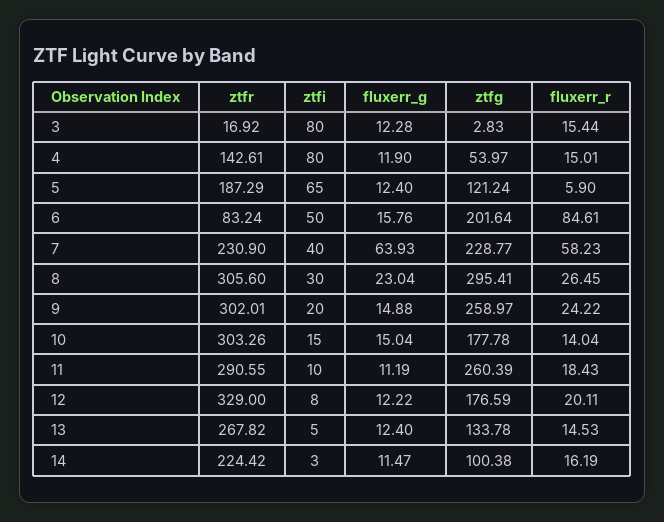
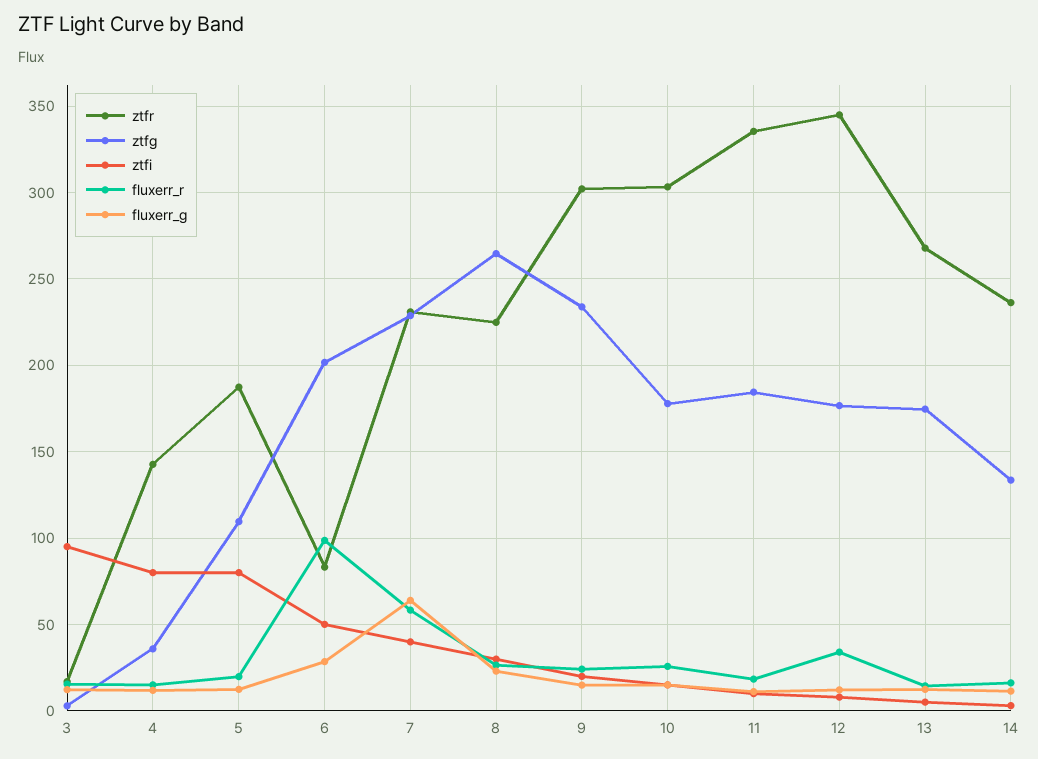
  {
    "ztfr": {
      "3": 16.92,
      "4": 142.61,
      "5": 187.29,
      "6": 83.24,
      "7": 230.9,
-     "8": 305.6,
+     "8": 225,
      "9": 302.01,
      "10": 303.26,
-     "11": 290.55,
+     "11": 335,
-     "12": 329,
+     "12": 345,
      "13": 267.82,
-     "14": 224.42
+     "14": 235
    },
    "ztfi": {
-     "3": 80,
+     "3": 95,
      "4": 80,
-     "5": 65,
+     "5": 80,
      "6": 50,
      "7": 40,
      "8": 30,
      "9": 20,
      "10": 15,
      "11": 10,
      "12": 8,
      "13": 5,
      "14": 3
    },
    "fluxerr_g": {
      "3": 12.28,
      "4": 11.9,
      "5": 12.4,
-     "6": 15.76,
+     "6": 30,
      "7": 63.93,
      "8": 23.04,
      "9": 14.88,
      "10": 15.04,
      "11": 11.19,
      "12": 12.22,
      "13": 12.4,
      "14": 11.47
    },
    "ztfg": {
      "3": 2.83,
-     "4": 53.97,
+     "4": 35,
-     "5": 121.24,
+     "5": 110,
      "6": 201.64,
      "7": 228.77,
-     "8": 295.41,
+     "8": 265,
-     "9": 258.97,
+     "9": 235,
      "10": 177.78,
-     "11": 260.39,
+     "11": 185,
      "12": 176.59,
-     "13": 133.78,
+     "13": 175,
-     "14": 100.38
+     "14": 135
    },
    "fluxerr_r": {
      "3": 15.44,
      "4": 15.01,
-     "5": 5.9,
+     "5": 20,
-     "6": 84.61,
+     "6": 100,
      "7": 58.23,
      "8": 26.45,
      "9": 24.22,
-     "10": 14.04,
+     "10": 25,
      "11": 18.43,
-     "12": 20.11,
+     "12": 35,
      "13": 14.53,
      "14": 16.19
    }
  }

